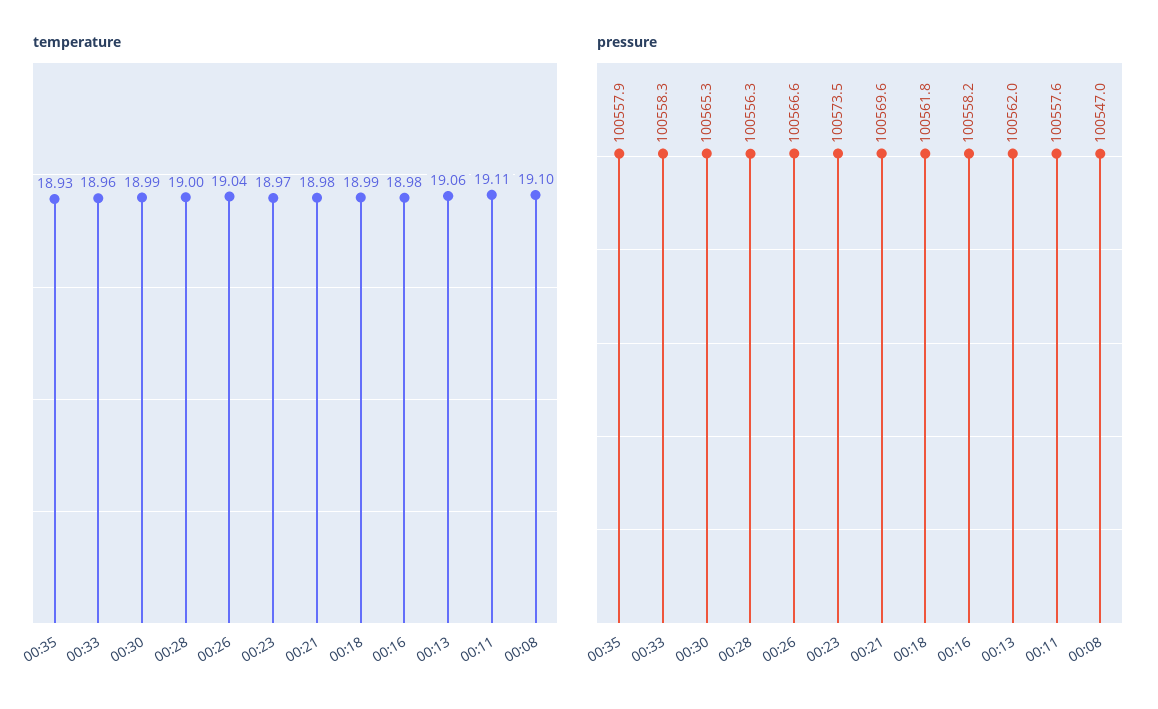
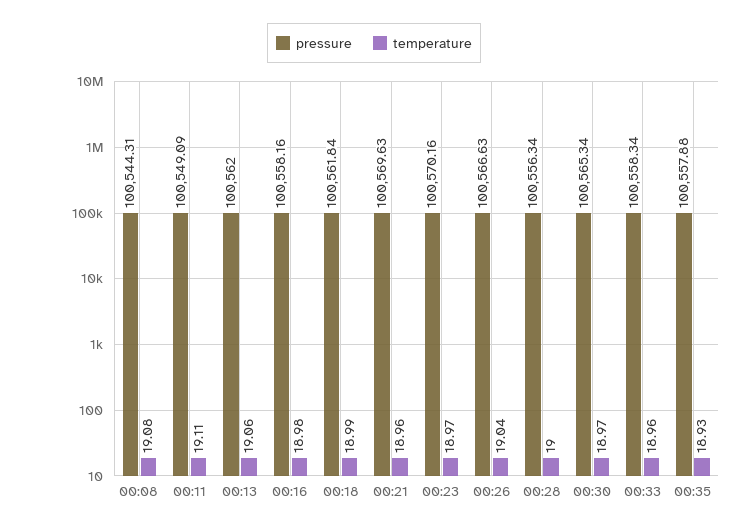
  {
    "temperature": {
      "00:35": 18.93,
      "00:33": 18.96,
-     "00:30": 18.99,
+     "00:30": 18.97,
      "00:28": 19,
      "00:26": 19.04,
      "00:23": 18.97,
-     "00:21": 18.98,
+     "00:21": 18.96,
      "00:18": 18.99,
      "00:16": 18.98,
      "00:13": 19.06,
      "00:11": 19.11,
-     "00:08": 19.1
+     "00:08": 19.08
    },
    "pressure": {
      "00:35": 100557.88,
      "00:33": 100558.34,
      "00:30": 100565.34,
      "00:28": 100556.34,
      "00:26": 100566.63,
-     "00:23": 100573.5,
+     "00:23": 100570.16,
      "00:21": 100569.63,
      "00:18": 100561.84,
      "00:16": 100558.16,
      "00:13": 100562,
-     "00:11": 100557.6,
+     "00:11": 100549.09,
-     "00:08": 100547
+     "00:08": 100544.31
    }
  }

